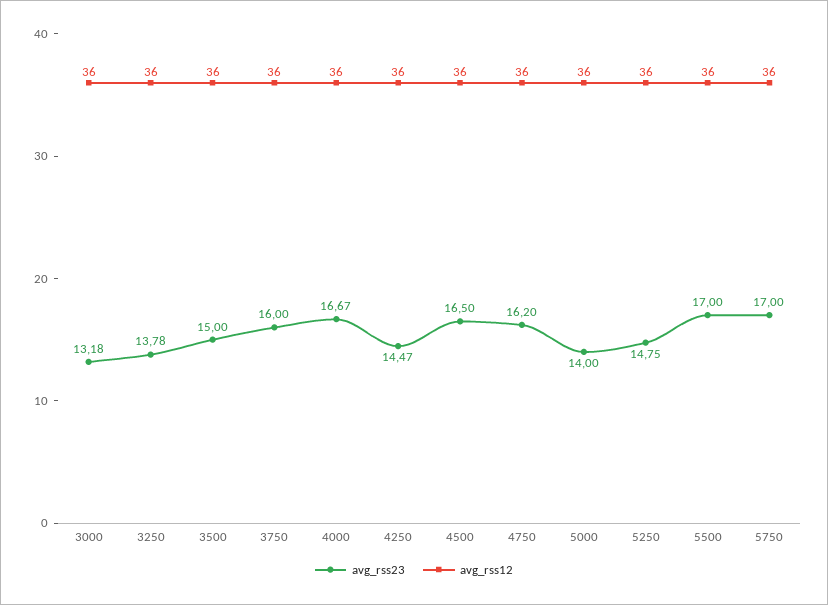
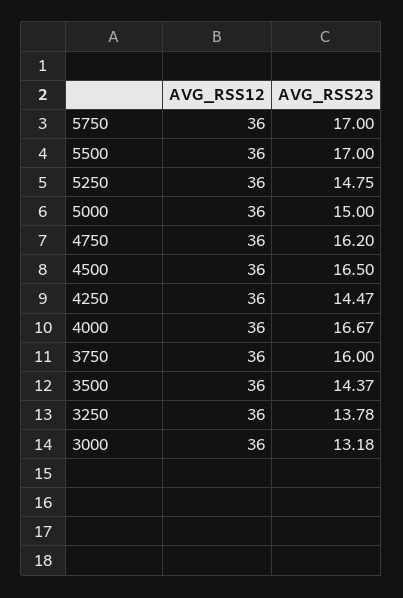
  {
    "avg_rss23": {
      "3000": 13.18,
      "3250": 13.78,
-     "3500": 15,
+     "3500": 14.37,
      "3750": 16,
      "4000": 16.67,
      "4250": 14.47,
      "4500": 16.5,
      "4750": 16.2,
-     "5000": 14,
+     "5000": 15,
      "5250": 14.75,
      "5500": 17,
      "5750": 17
    },
    "avg_rss12": {
      "3000": 36,
      "3250": 36,
      "3500": 36,
      "3750": 36,
      "4000": 36,
      "4250": 36,
      "4500": 36,
      "4750": 36,
      "5000": 36,
      "5250": 36,
      "5500": 36,
      "5750": 36
    }
  }

